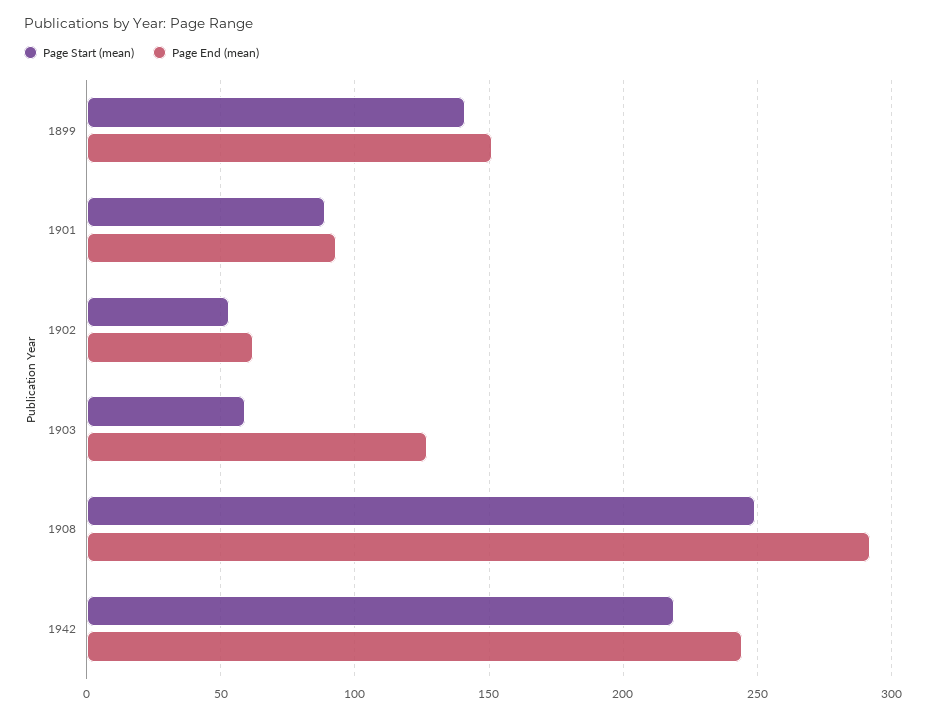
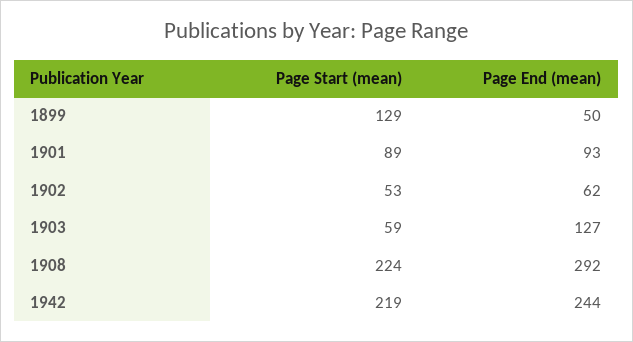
  {
    "Page Start (mean)": {
-     "1899": 140,
+     "1899": 129,
      "1901": 89,
      "1902": 53,
      "1903": 59,
-     "1908": 250,
+     "1908": 224,
      "1942": 219
    },
    "Page End (mean)": {
-     "1899": 150,
+     "1899": 50,
      "1901": 93,
      "1902": 62,
      "1903": 127,
      "1908": 292,
      "1942": 244
    }
  }

